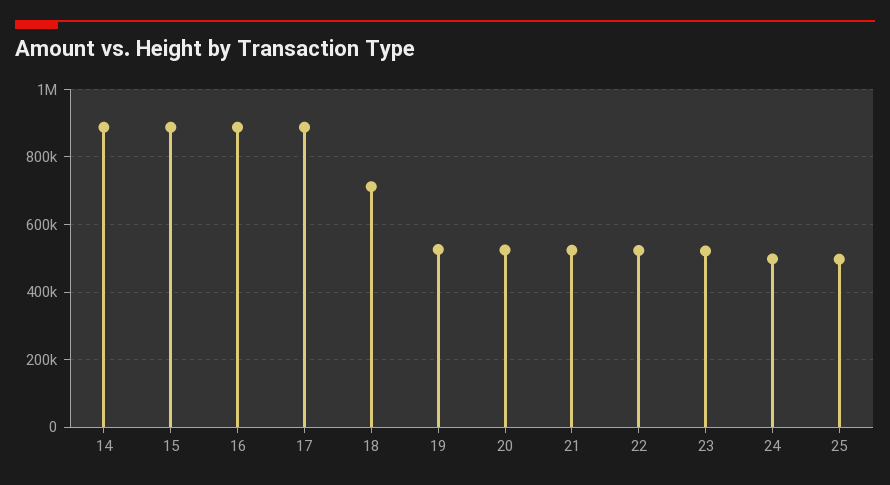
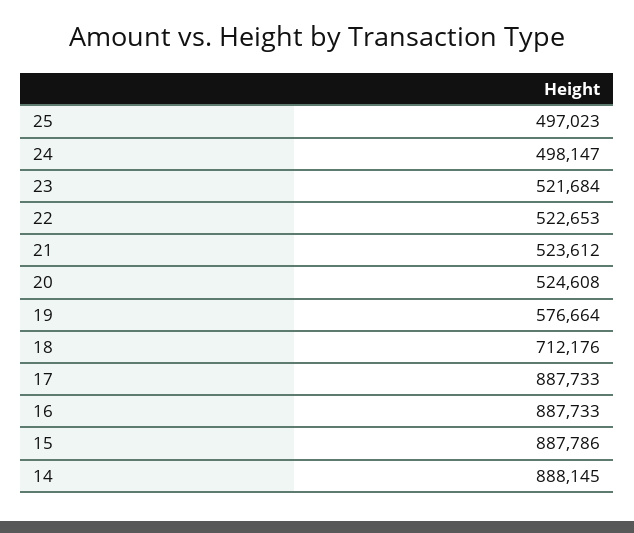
  {
    "14": 888145,
    "15": 887786,
    "16": 887733,
    "17": 887733,
    "18": 712176,
-   "19": 520000,
+   "19": 576664,
    "20": 524608,
    "21": 523612,
    "22": 522653,
    "23": 521684,
    "24": 498147,
    "25": 497023
  }

